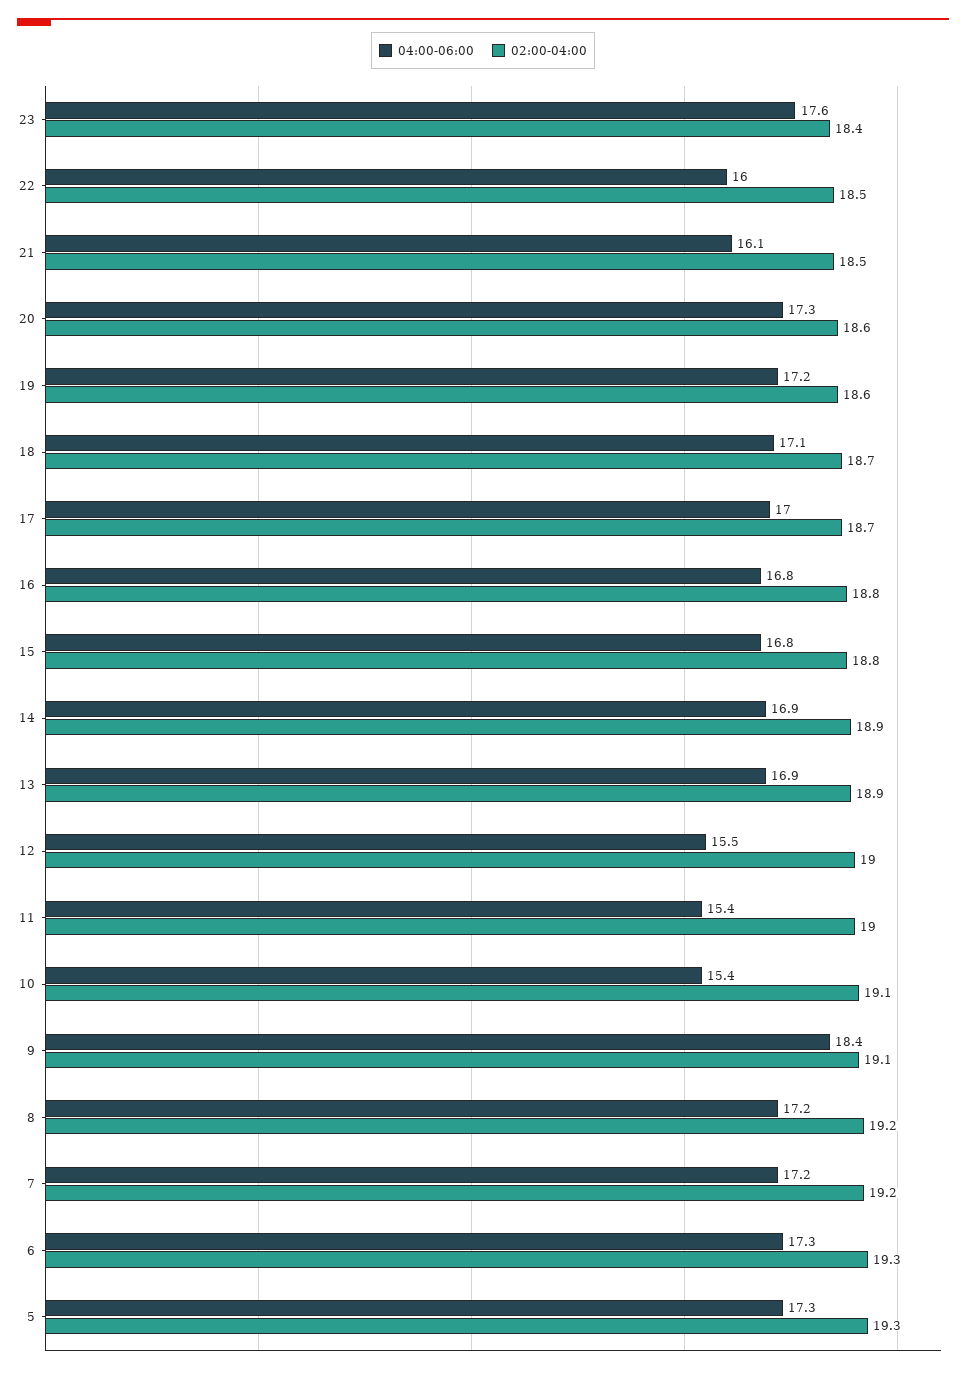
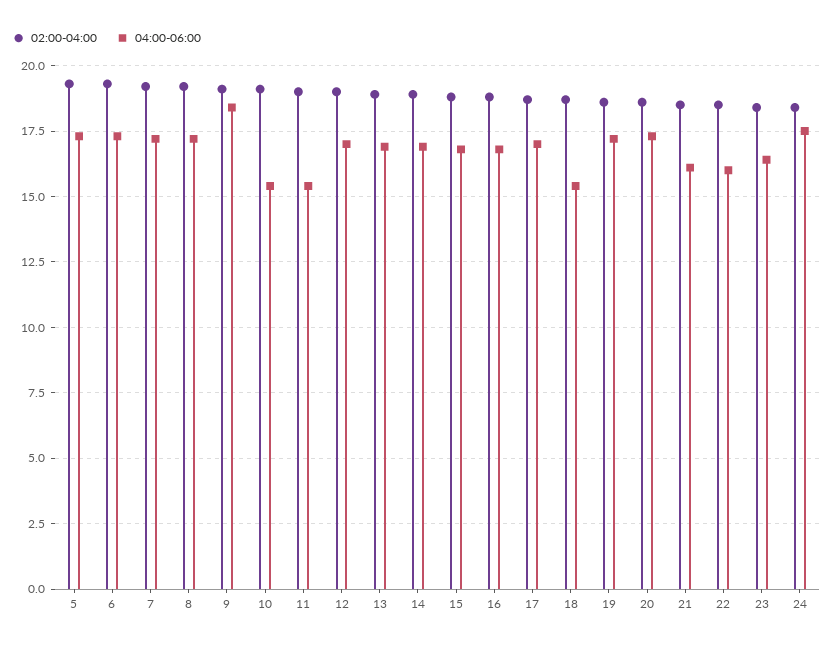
  {
    "04:00-06:00": {
-     "23": 17.6,
+     "23": 16.5,
      "22": 16,
      "21": 16.1,
      "20": 17.3,
      "19": 17.2,
-     "18": 17.1,
+     "18": 15.5,
      "17": 17,
      "16": 16.8,
      "15": 16.8,
      "14": 16.9,
      "13": 16.9,
-     "12": 15.5,
+     "12": 17,
      "11": 15.4,
      "10": 15.4,
      "9": 18.4,
      "8": 17.2,
      "7": 17.2,
      "6": 17.3,
-     "5": 17.3
+     "5": 17.3,
+     "24": 17.5
    },
    "02:00-04:00": {
      "23": 18.4,
      "22": 18.5,
      "21": 18.5,
      "20": 18.6,
      "19": 18.6,
      "18": 18.7,
      "17": 18.7,
      "16": 18.8,
      "15": 18.8,
      "14": 18.9,
      "13": 18.9,
      "12": 19,
      "11": 19,
      "10": 19.1,
      "9": 19.1,
      "8": 19.2,
      "7": 19.2,
      "6": 19.3,
-     "5": 19.3
+     "5": 19.3,
+     "24": 18.5
    }
  }

